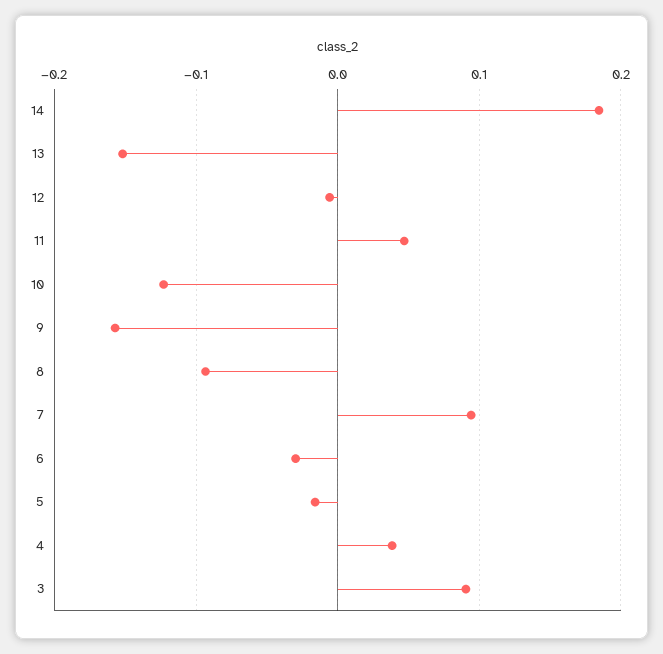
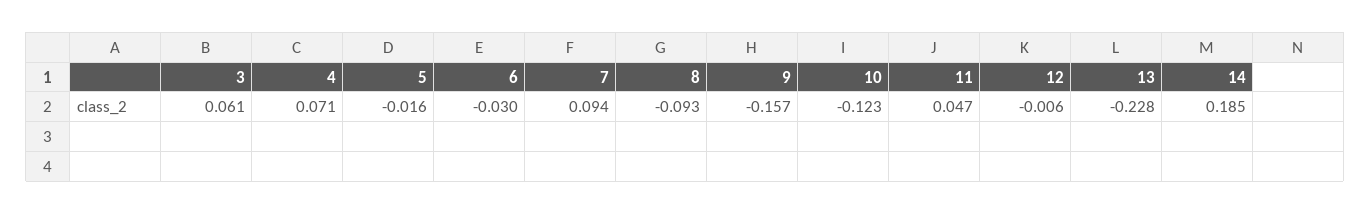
  {
    "14": 0.185,
-   "13": -0.15,
+   "13": -0.228,
    "12": -0.006,
    "11": 0.047,
    "10": -0.123,
    "9": -0.157,
    "8": -0.093,
    "7": 0.094,
    "6": -0.03,
    "5": -0.016,
-   "4": 0.04,
+   "4": 0.071,
-   "3": 0.09
+   "3": 0.061
  }

